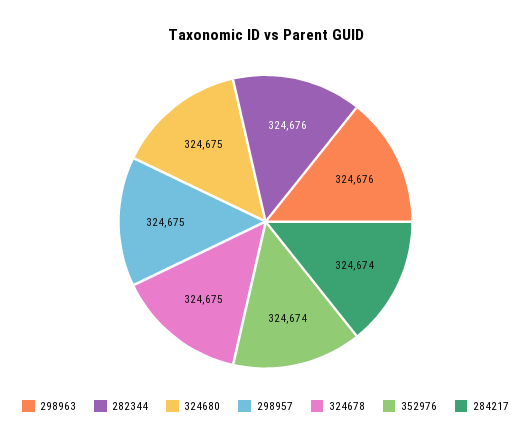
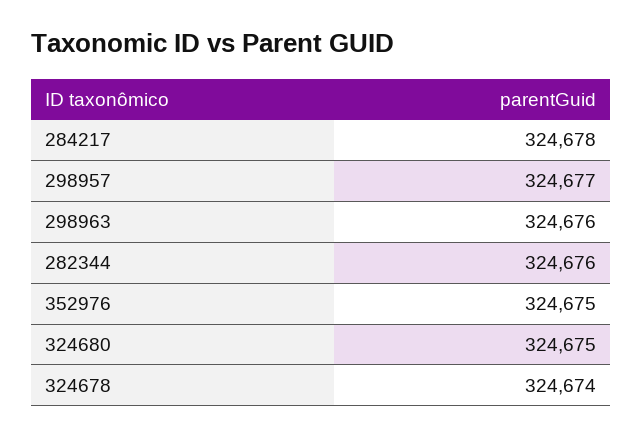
  {
    "298963": 324676,
    "282344": 324676,
    "324680": 324675,
-   "298957": 324675,
+   "298957": 324677,
-   "324678": 324675,
+   "324678": 324674,
-   "352976": 324674,
+   "352976": 324675,
-   "284217": 324674
+   "284217": 324678
  }

